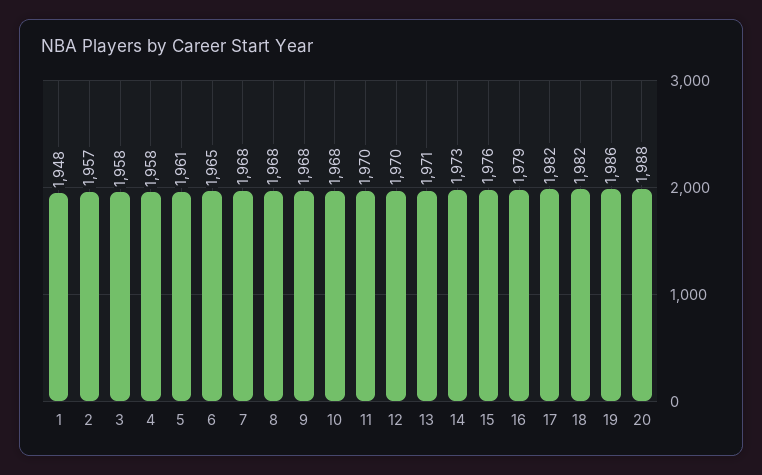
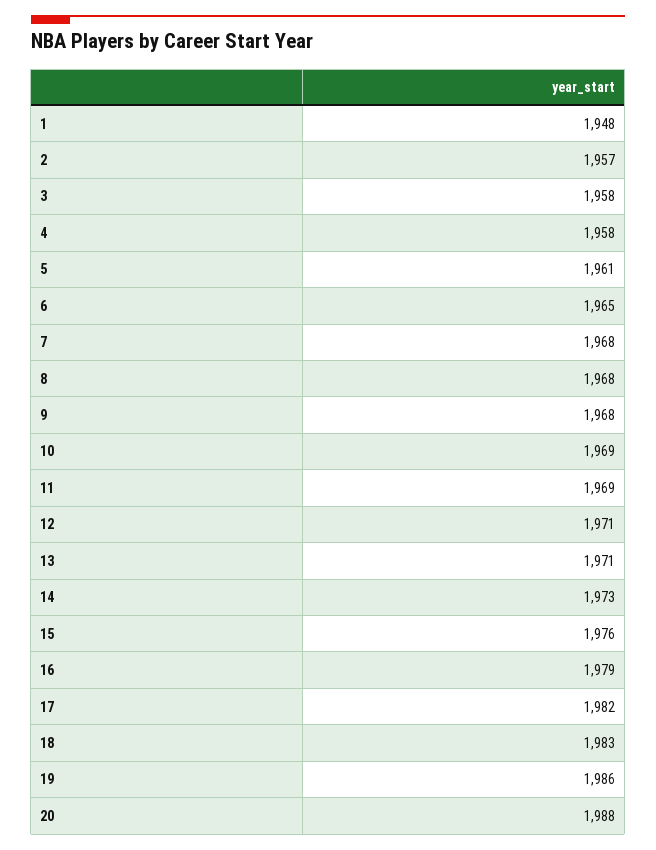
  {
    "1": 1948,
    "2": 1957,
    "3": 1958,
    "4": 1958,
    "5": 1961,
    "6": 1965,
    "7": 1968,
    "8": 1968,
    "9": 1968,
-   "10": 1968,
+   "10": 1969,
-   "11": 1970,
+   "11": 1969,
-   "12": 1970,
+   "12": 1971,
    "13": 1971,
    "14": 1973,
    "15": 1976,
    "16": 1979,
    "17": 1982,
-   "18": 1982,
+   "18": 1983,
    "19": 1986,
    "20": 1988
  }

